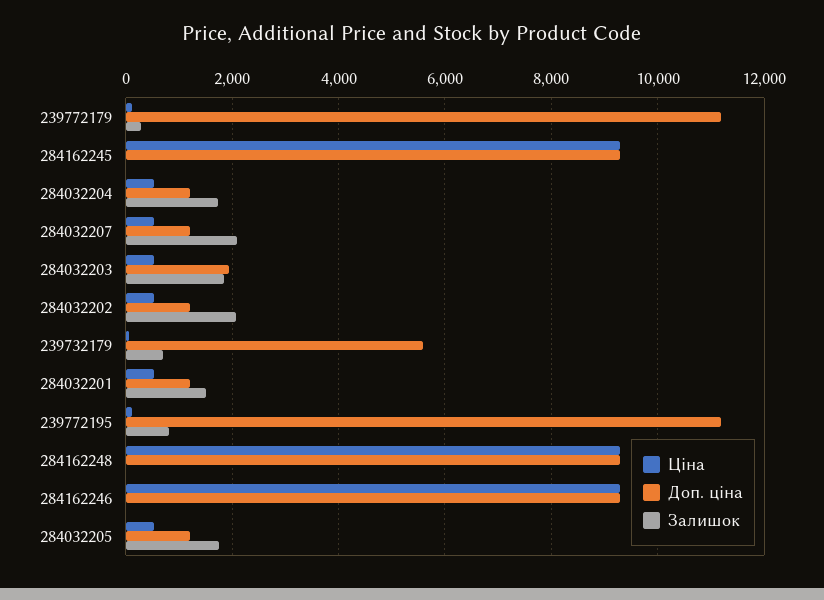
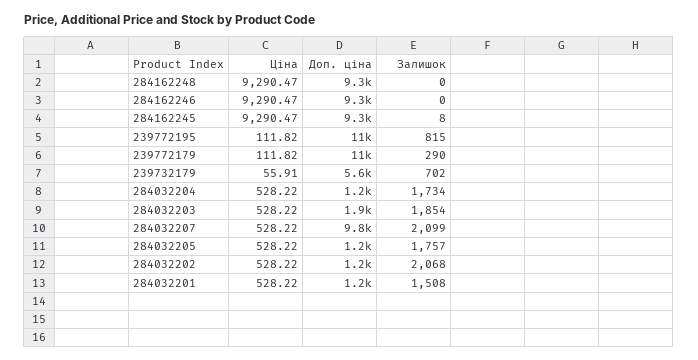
  {
    "Ціна": {
      "239772179": 111.82,
      "284162245": 9290.47,
      "284032204": 528.22,
      "284032207": 528.22,
      "284032203": 528.22,
      "284032202": 528.22,
      "239732179": 55.91,
      "284032201": 528.22,
      "239772195": 111.82,
      "284162248": 9290.47,
      "284162246": 9290.47,
      "284032205": 528.22
    },
    "Доп. ціна": {
      "239772179": 11000,
      "284162245": 9300,
      "284032204": 1200,
-     "284032207": 1200,
+     "284032207": 9800,
      "284032203": 1900,
      "284032202": 1200,
      "239732179": 5600,
      "284032201": 1200,
      "239772195": 11000,
      "284162248": 9300,
      "284162246": 9300,
      "284032205": 1200
    },
    "Залишок": {
      "239772179": 290,
      "284162245": 8,
      "284032204": 1734,
      "284032207": 2099,
      "284032203": 1854,
      "284032202": 2068,
      "239732179": 702,
      "284032201": 1508,
      "239772195": 815,
      "284162248": 0,
      "284162246": 0,
      "284032205": 1757
    }
  }

